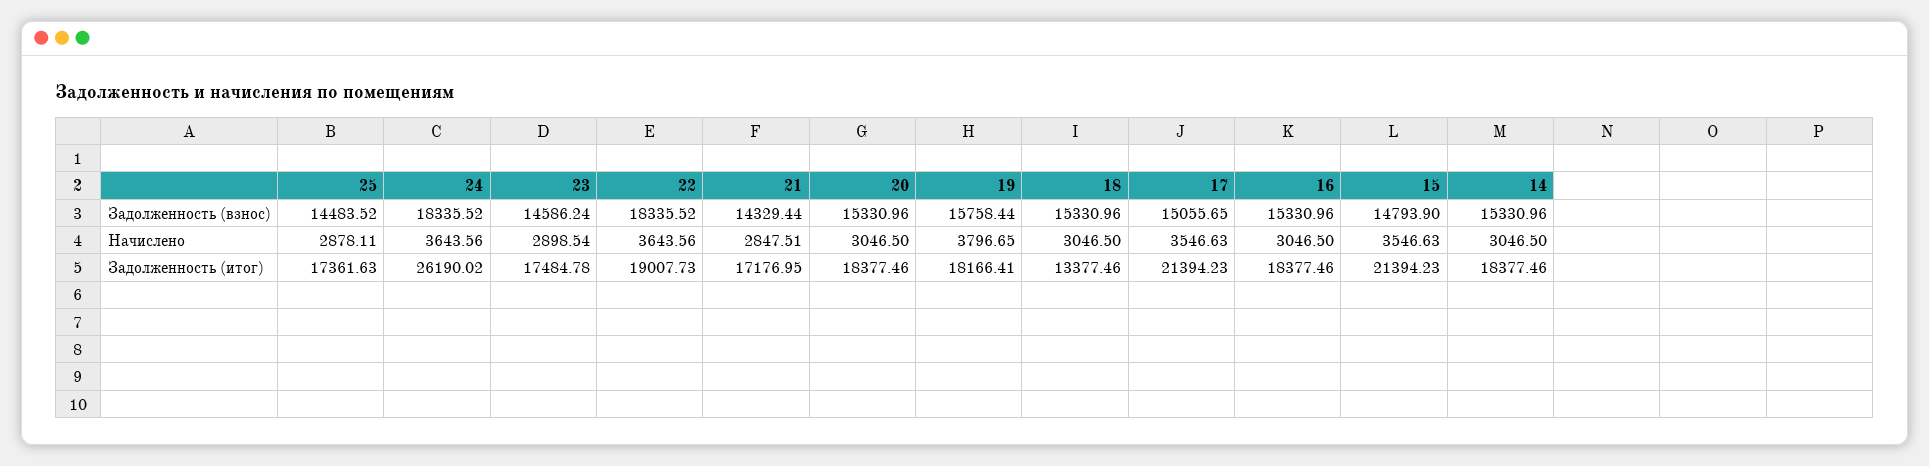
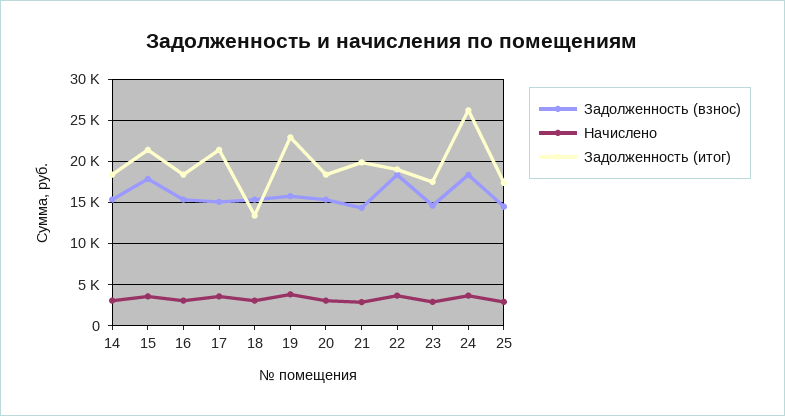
  {
    "Задолженность (взнос)": {
      "25": 14483.52,
      "24": 18335.52,
      "23": 14586.24,
      "22": 18335.52,
      "21": 14329.44,
      "20": 15330.96,
      "19": 15758.44,
      "18": 15330.96,
      "17": 15055.65,
      "16": 15330.96,
-     "15": 14793.9,
+     "15": 18000,
      "14": 15330.96
    },
    "Начислено": {
      "25": 2878.11,
      "24": 3643.56,
      "23": 2898.54,
      "22": 3643.56,
      "21": 2847.51,
      "20": 3046.5,
      "19": 3796.65,
      "18": 3046.5,
      "17": 3546.63,
      "16": 3046.5,
      "15": 3546.63,
      "14": 3046.5
    },
    "Задолженность (итог)": {
      "25": 17361.63,
      "24": 26190.02,
      "23": 17484.78,
      "22": 19007.73,
-     "21": 17176.95,
+     "21": 20000,
      "20": 18377.46,
-     "19": 18166.41,
+     "19": 23000,
      "18": 13377.46,
      "17": 21394.23,
      "16": 18377.46,
      "15": 21394.23,
      "14": 18377.46
    }
  }

